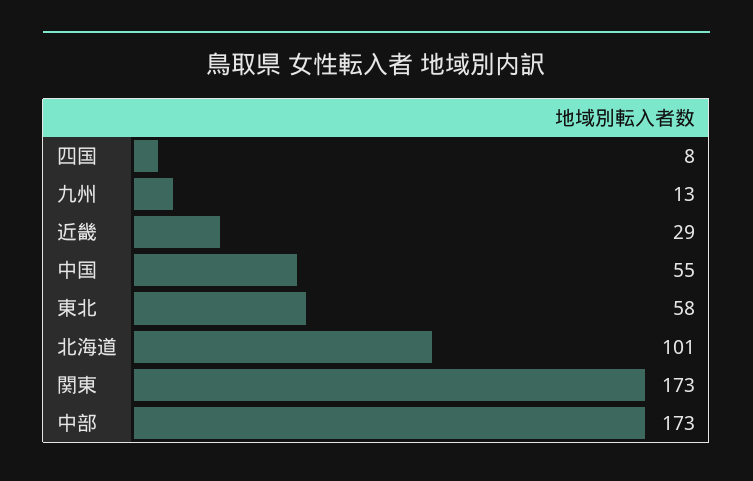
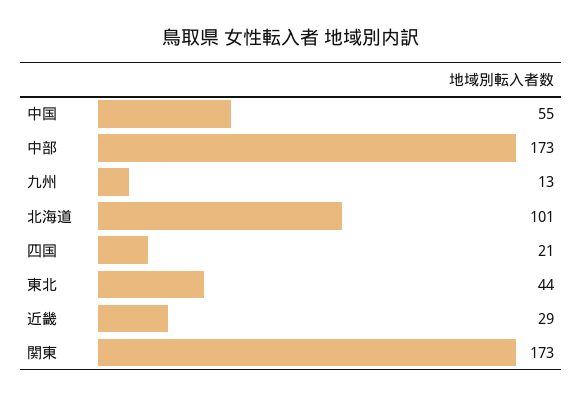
  {
-   "四国": 8,
+   "四国": 21,
    "九州": 13,
    "近畿": 29,
    "中国": 55,
-   "東北": 58,
+   "東北": 44,
    "北海道": 101,
    "関東": 173,
    "中部": 173
  }

